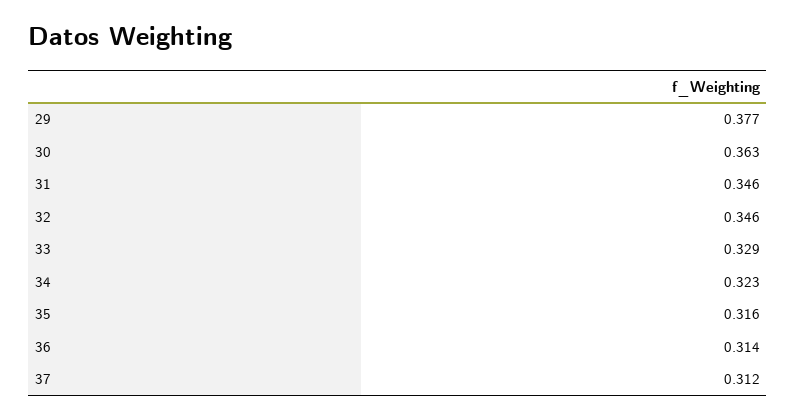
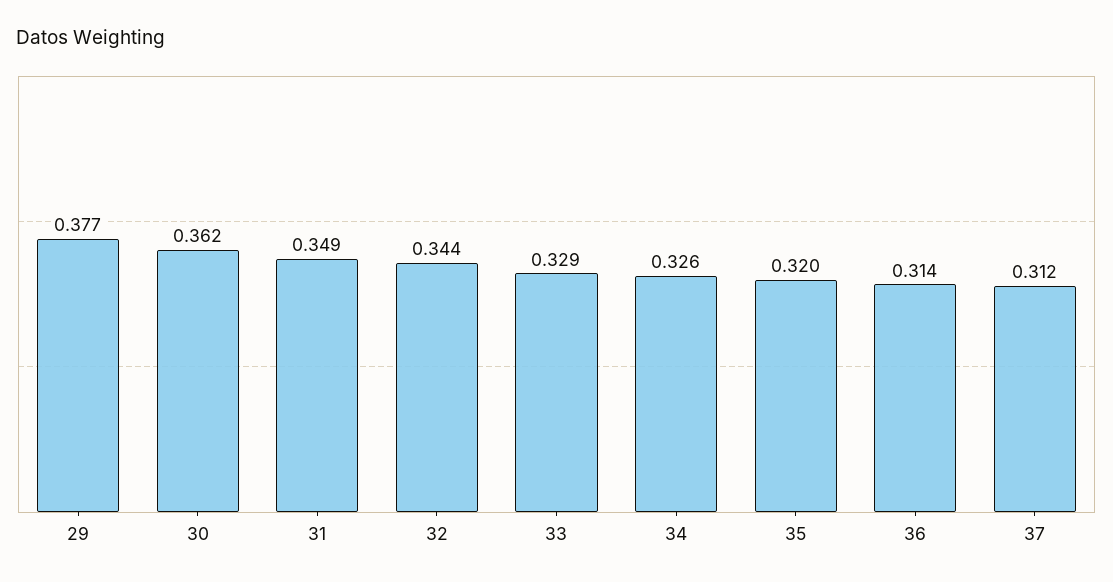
  {
    "29": 0.377,
-   "30": 0.363,
+   "30": 0.362,
-   "31": 0.346,
+   "31": 0.349,
-   "32": 0.346,
+   "32": 0.344,
    "33": 0.329,
-   "34": 0.323,
+   "34": 0.326,
-   "35": 0.316,
+   "35": 0.32,
    "36": 0.314,
    "37": 0.312
  }

